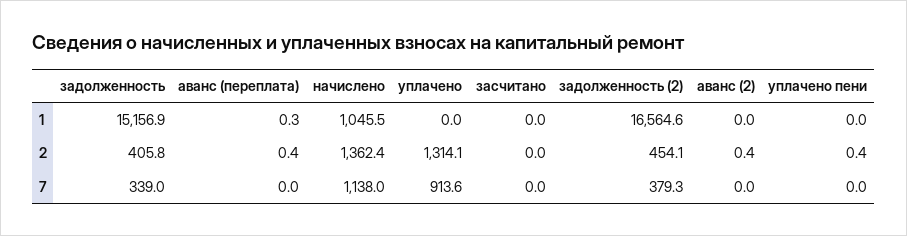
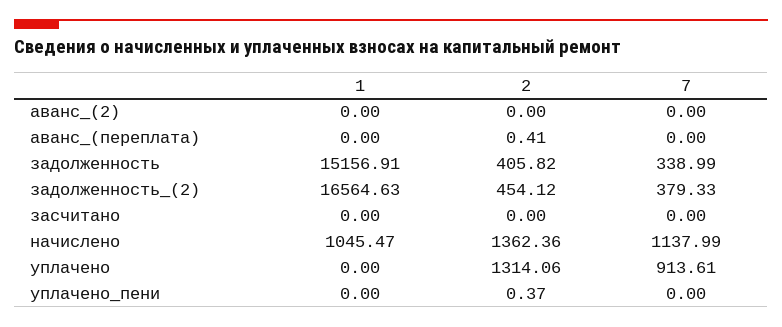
  {
    "задолженность": {
      "1": 15156.91,
      "2": 405.82,
      "7": 338.99
    },
    "аванс (переплата)": {
-     "1": 0.3,
+     "1": 0,
      "2": 0.41,
      "7": 0
    },
    "начислено": {
      "1": 1045.47,
      "2": 1362.36,
      "7": 1137.99
    },
    "уплачено": {
      "1": 0,
      "2": 1314.06,
      "7": 913.61
    },
    "засчитано": {
      "1": 0,
      "2": 0,
      "7": 0
    },
    "задолженность (2)": {
      "1": 16564.63,
      "2": 454.12,
      "7": 379.33
    },
    "аванс (2)": {
      "1": 0,
-     "2": 0.4,
+     "2": 0,
      "7": 0
    },
    "уплачено пени": {
      "1": 0,
      "2": 0.37,
      "7": 0
    }
  }

